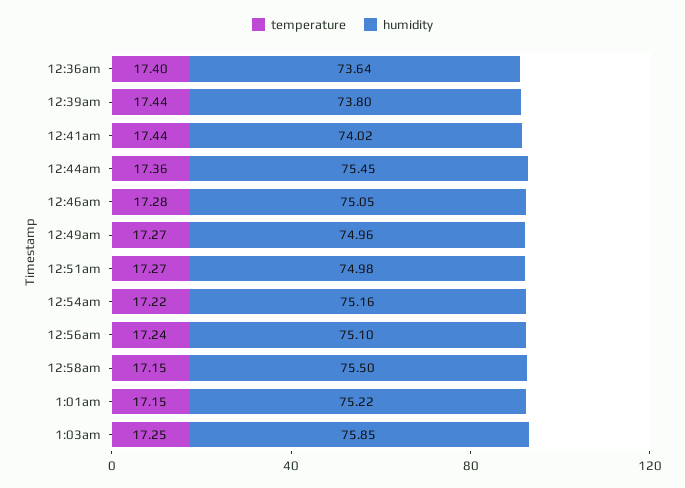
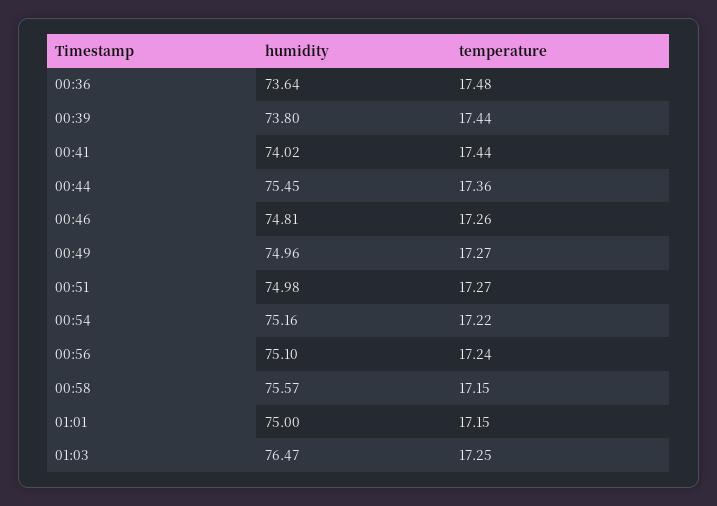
  {
    "temperature": {
-     "12:36am": 17.4,
+     "12:36am": 17.48,
      "12:39am": 17.44,
      "12:41am": 17.44,
      "12:44am": 17.36,
-     "12:46am": 17.28,
+     "12:46am": 17.26,
      "12:49am": 17.27,
      "12:51am": 17.27,
      "12:54am": 17.22,
      "12:56am": 17.24,
      "12:58am": 17.15,
      "1:01am": 17.15,
      "1:03am": 17.25
    },
    "humidity": {
      "12:36am": 73.64,
      "12:39am": 73.8,
      "12:41am": 74.02,
      "12:44am": 75.45,
-     "12:46am": 75.05,
+     "12:46am": 74.81,
      "12:49am": 74.96,
      "12:51am": 74.98,
      "12:54am": 75.16,
      "12:56am": 75.1,
-     "12:58am": 75.5,
+     "12:58am": 75.57,
-     "1:01am": 75.22,
+     "1:01am": 75,
-     "1:03am": 75.85
+     "1:03am": 76.47
    }
  }

